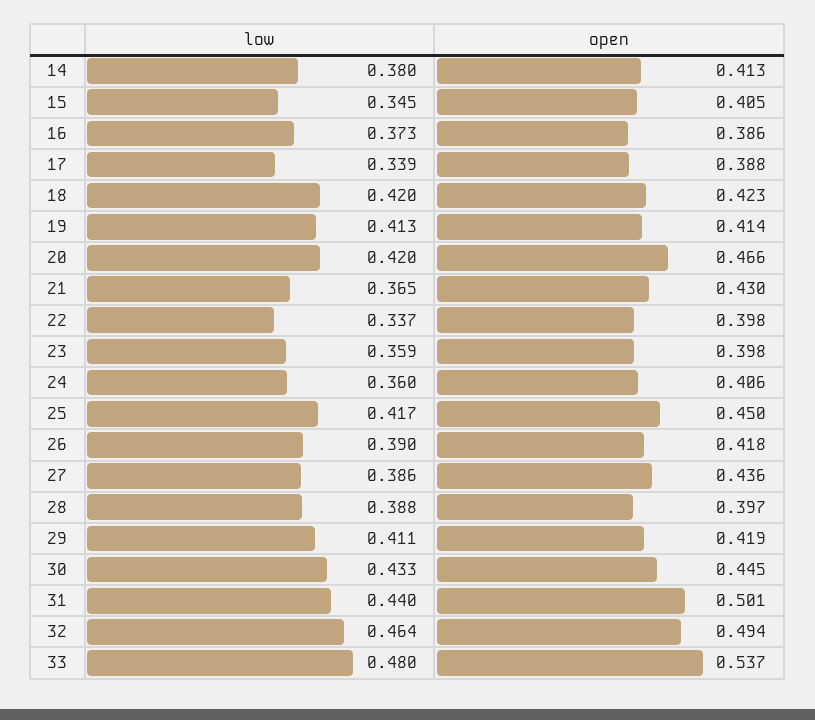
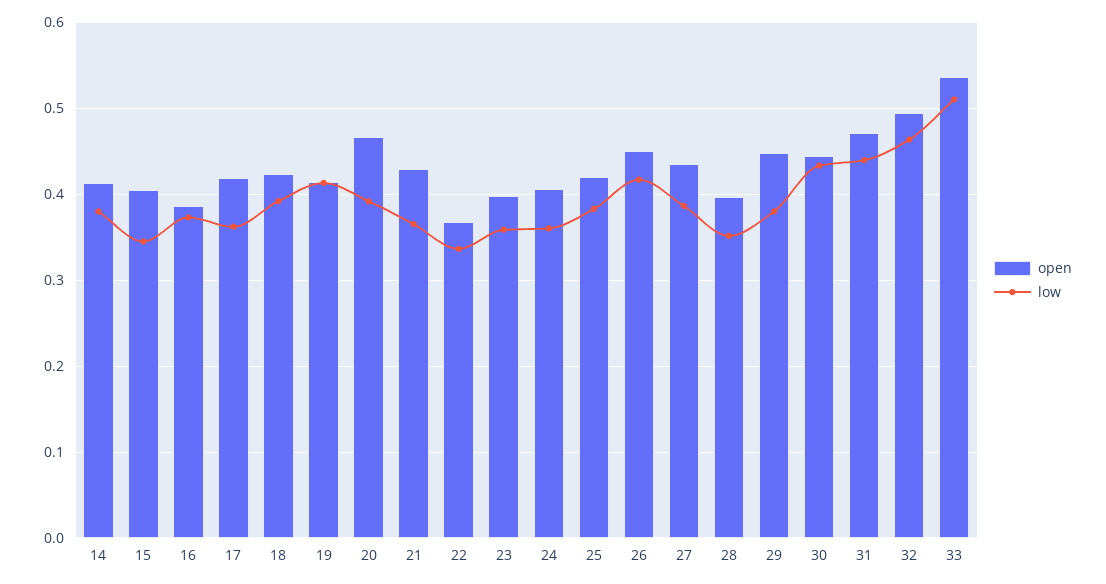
  {
    "low": {
      "14": 0.38,
      "15": 0.345,
      "16": 0.373,
-     "17": 0.339,
+     "17": 0.36,
-     "18": 0.42,
+     "18": 0.39,
      "19": 0.413,
-     "20": 0.42,
+     "20": 0.39,
      "21": 0.365,
      "22": 0.337,
      "23": 0.359,
      "24": 0.36,
-     "25": 0.417,
+     "25": 0.38,
-     "26": 0.39,
+     "26": 0.42,
      "27": 0.386,
-     "28": 0.388,
+     "28": 0.35,
-     "29": 0.411,
+     "29": 0.38,
      "30": 0.433,
      "31": 0.44,
      "32": 0.464,
-     "33": 0.48
+     "33": 0.51
    },
    "open": {
      "14": 0.413,
      "15": 0.405,
      "16": 0.386,
-     "17": 0.388,
+     "17": 0.42,
      "18": 0.423,
      "19": 0.414,
      "20": 0.466,
      "21": 0.43,
-     "22": 0.398,
+     "22": 0.37,
      "23": 0.398,
      "24": 0.406,
-     "25": 0.45,
+     "25": 0.42,
-     "26": 0.418,
+     "26": 0.45,
      "27": 0.436,
      "28": 0.397,
-     "29": 0.419,
+     "29": 0.45,
      "30": 0.445,
-     "31": 0.501,
+     "31": 0.47,
      "32": 0.494,
      "33": 0.537
    }
  }

